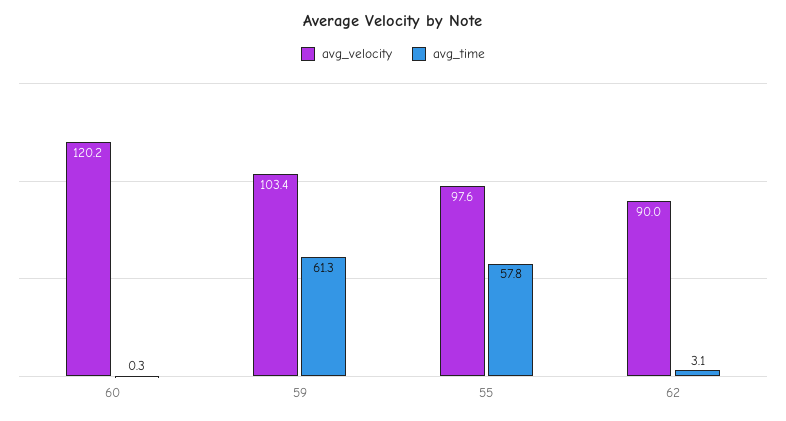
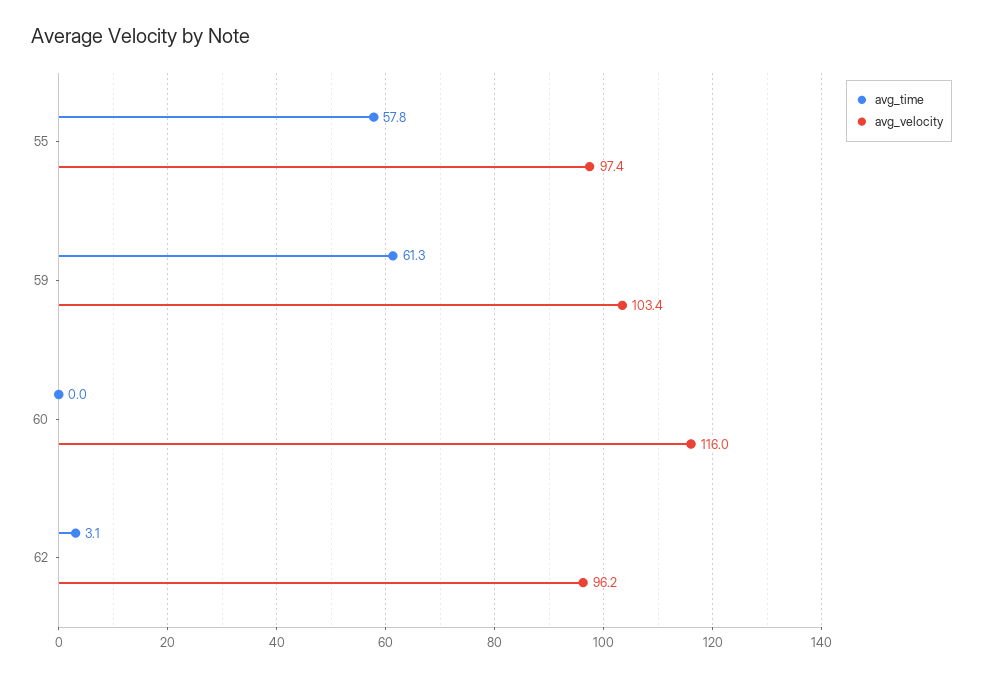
  {
    "avg_velocity": {
-     "60": 120.2,
+     "60": 116,
      "59": 103.4,
-     "55": 97.6,
+     "55": 97.4,
-     "62": 90
+     "62": 96.2
    },
    "avg_time": {
-     "60": 0.3,
+     "60": 0,
      "59": 61.3,
      "55": 57.8,
      "62": 3.1
    }
  }

